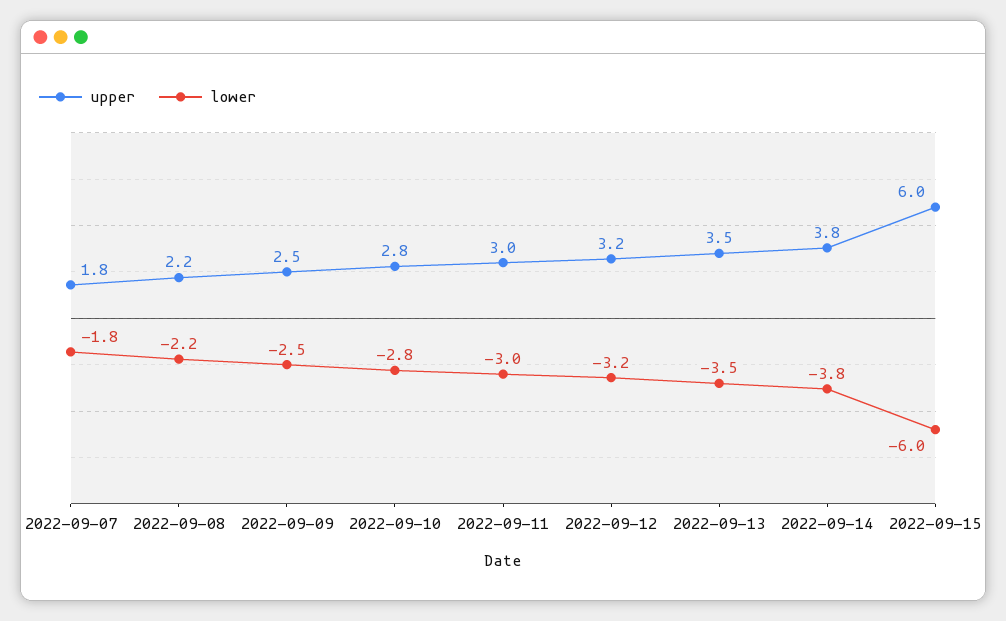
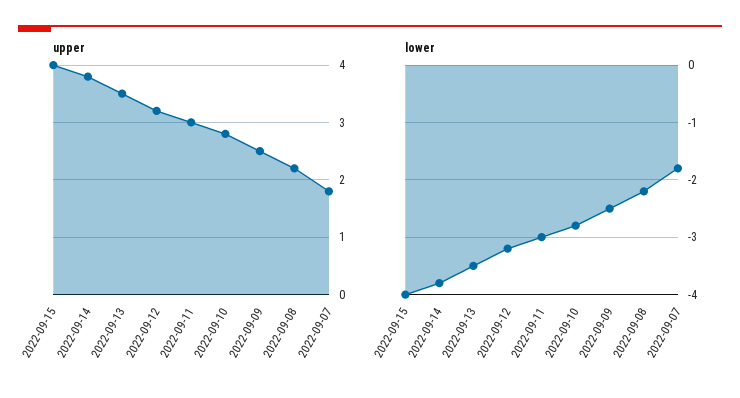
  {
    "upper": {
      "2022-09-07": 1.8,
      "2022-09-08": 2.2,
      "2022-09-09": 2.5,
      "2022-09-10": 2.8,
      "2022-09-11": 3,
      "2022-09-12": 3.2,
      "2022-09-13": 3.5,
      "2022-09-14": 3.8,
-     "2022-09-15": 6
+     "2022-09-15": 4
    },
    "lower": {
      "2022-09-07": -1.8,
      "2022-09-08": -2.2,
      "2022-09-09": -2.5,
      "2022-09-10": -2.8,
      "2022-09-11": -3,
      "2022-09-12": -3.2,
      "2022-09-13": -3.5,
      "2022-09-14": -3.8,
-     "2022-09-15": -6
+     "2022-09-15": -4
    }
  }

